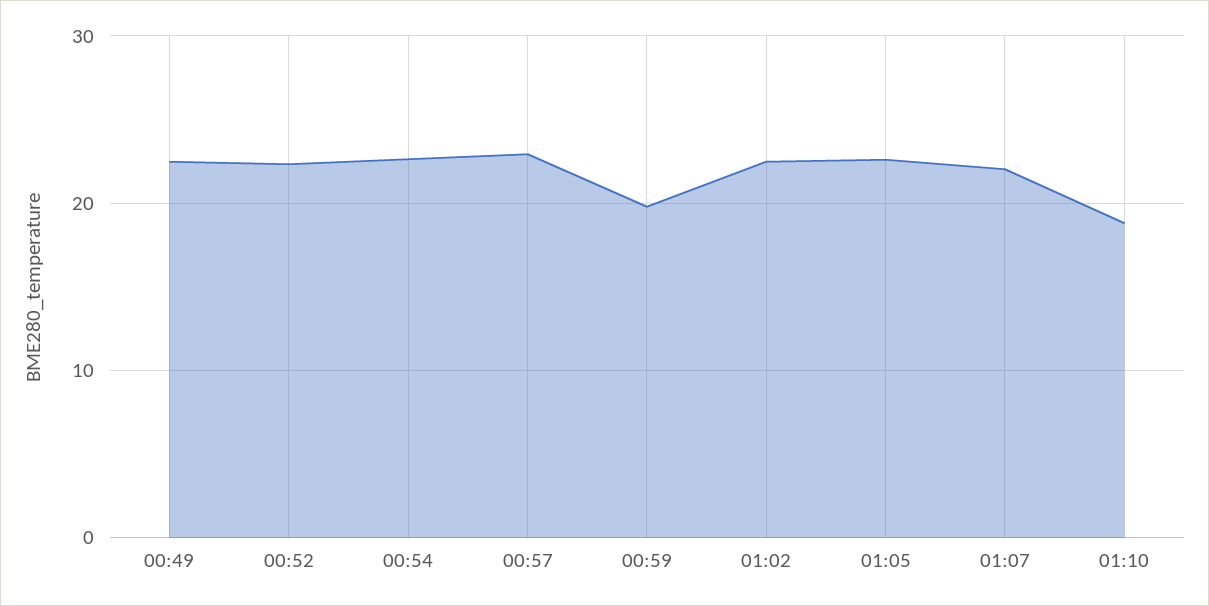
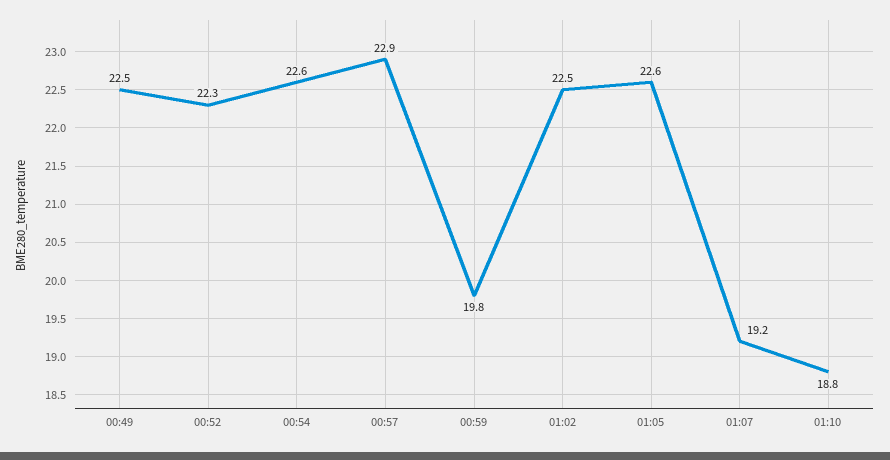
  {
    "00:49": 22.5,
    "00:52": 22.3,
    "00:54": 22.6,
    "00:57": 22.9,
    "00:59": 19.8,
    "01:02": 22.5,
    "01:05": 22.6,
-   "01:07": 22,
+   "01:07": 19.2,
    "01:10": 18.8
  }

